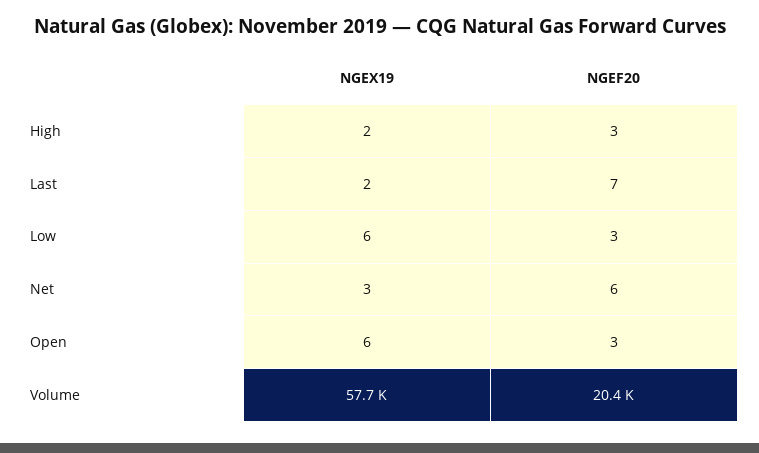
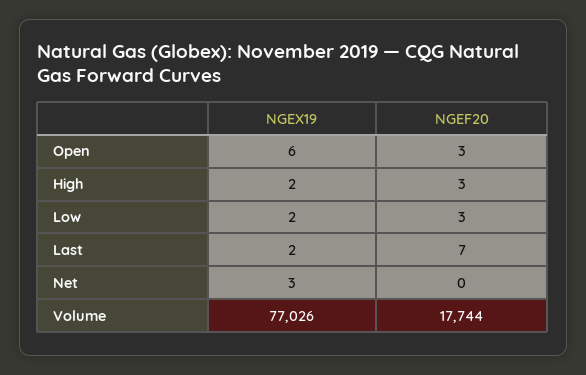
  {
    "NGEX19": {
      "High": 2,
      "Last": 2,
-     "Low": 6,
+     "Low": 2,
      "Net": 3,
      "Open": 6,
-     "Volume": 57700
+     "Volume": 77026
    },
    "NGEF20": {
      "High": 3,
      "Last": 7,
      "Low": 3,
-     "Net": 6,
+     "Net": 0,
      "Open": 3,
-     "Volume": 20400
+     "Volume": 17744
    }
  }

